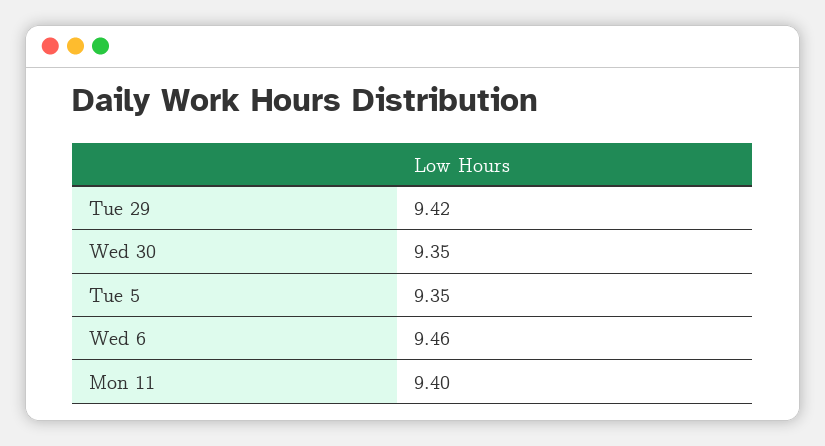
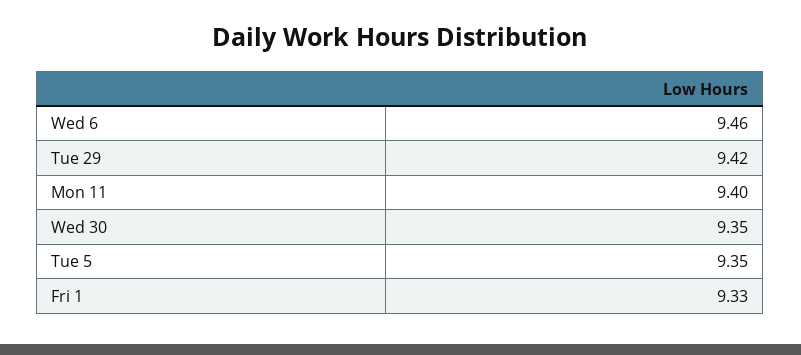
  {
    "Tue 29": 9.42,
    "Wed 30": 9.35,
    "Tue 5": 9.35,
    "Wed 6": 9.46,
-   "Mon 11": 9.4
+   "Mon 11": 9.4,
+   "Fri 1": 9.33
  }

